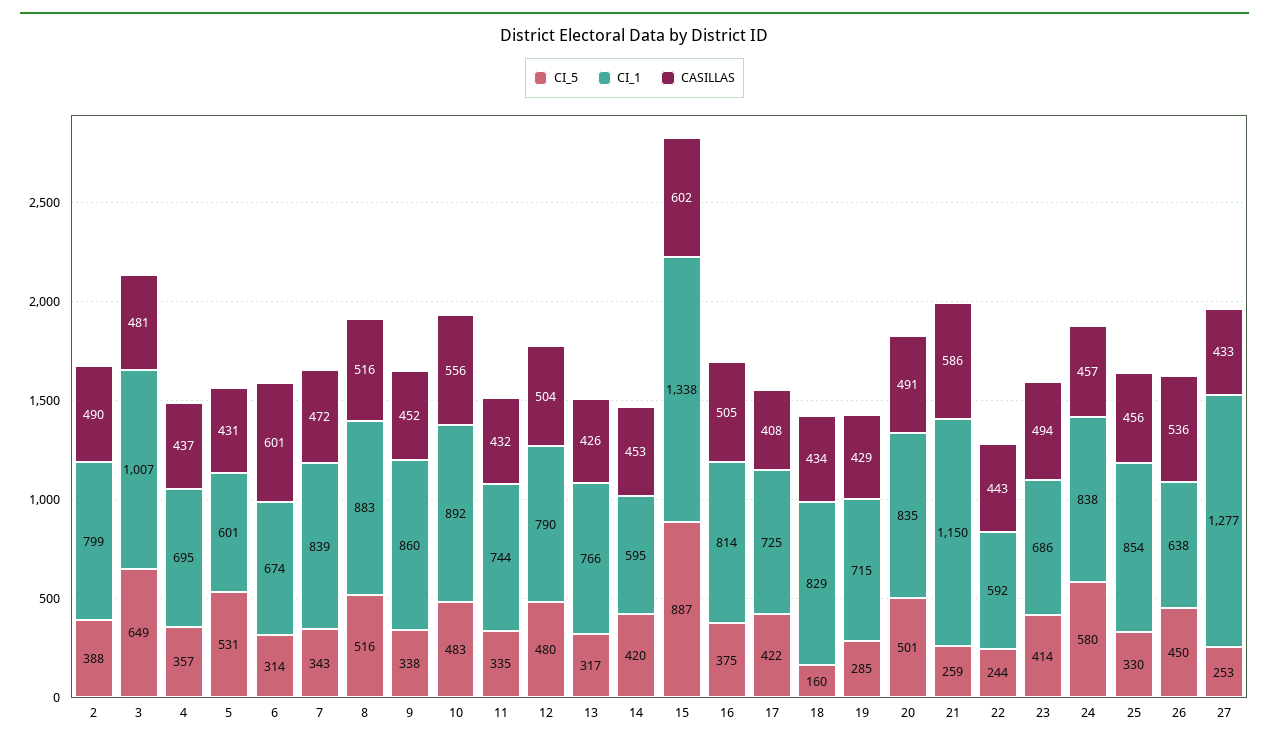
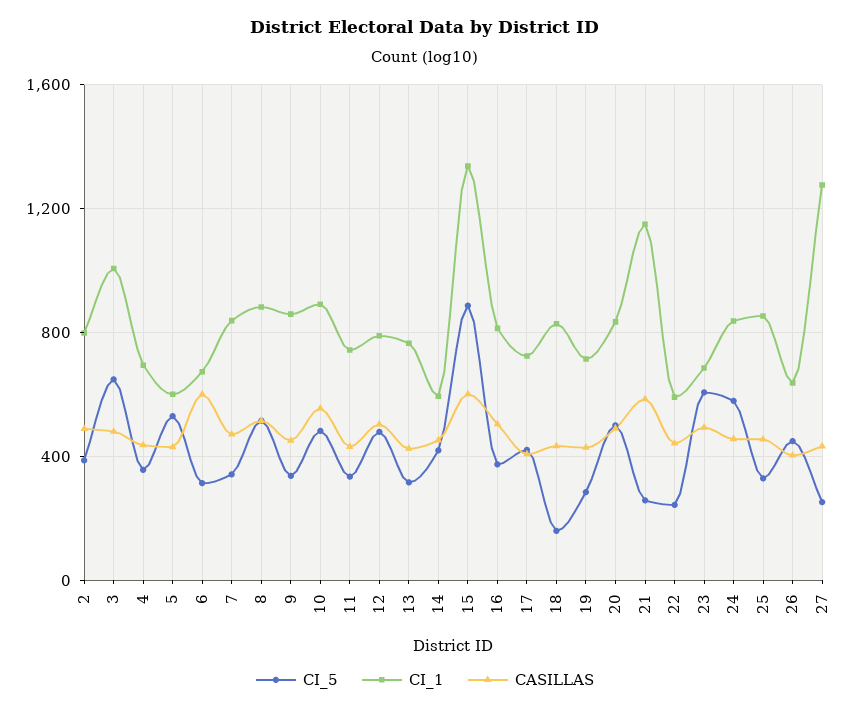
  {
    "CI_5": {
      "2": 388,
      "3": 649,
      "4": 357,
      "5": 531,
      "6": 314,
      "7": 343,
      "8": 516,
      "9": 338,
      "10": 483,
      "11": 335,
      "12": 480,
      "13": 317,
      "14": 420,
      "15": 887,
      "16": 375,
      "17": 422,
      "18": 160,
      "19": 285,
      "20": 501,
      "21": 259,
      "22": 244,
-     "23": 414,
+     "23": 600,
      "24": 580,
      "25": 330,
      "26": 450,
      "27": 253
    },
    "CI_1": {
      "2": 799,
      "3": 1007,
      "4": 695,
      "5": 601,
      "6": 674,
      "7": 839,
      "8": 883,
      "9": 860,
      "10": 892,
      "11": 744,
      "12": 790,
      "13": 766,
      "14": 595,
      "15": 1338,
      "16": 814,
      "17": 725,
      "18": 829,
      "19": 715,
      "20": 835,
      "21": 1150,
      "22": 592,
      "23": 686,
      "24": 838,
      "25": 854,
      "26": 638,
      "27": 1277
    },
    "CASILLAS": {
      "2": 490,
      "3": 481,
      "4": 437,
      "5": 431,
      "6": 601,
      "7": 472,
      "8": 516,
      "9": 452,
      "10": 556,
      "11": 432,
      "12": 504,
      "13": 426,
      "14": 453,
      "15": 602,
      "16": 505,
      "17": 408,
      "18": 434,
      "19": 429,
      "20": 491,
      "21": 586,
      "22": 443,
      "23": 494,
      "24": 457,
      "25": 456,
-     "26": 536,
+     "26": 400,
      "27": 433
    }
  }

